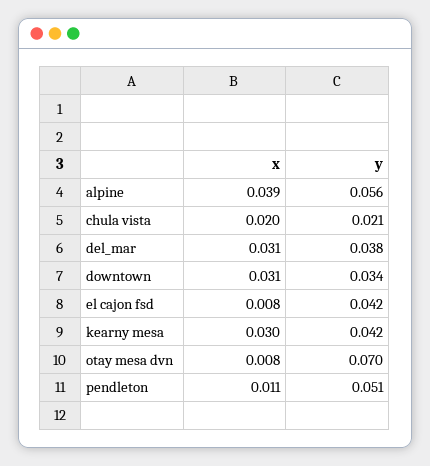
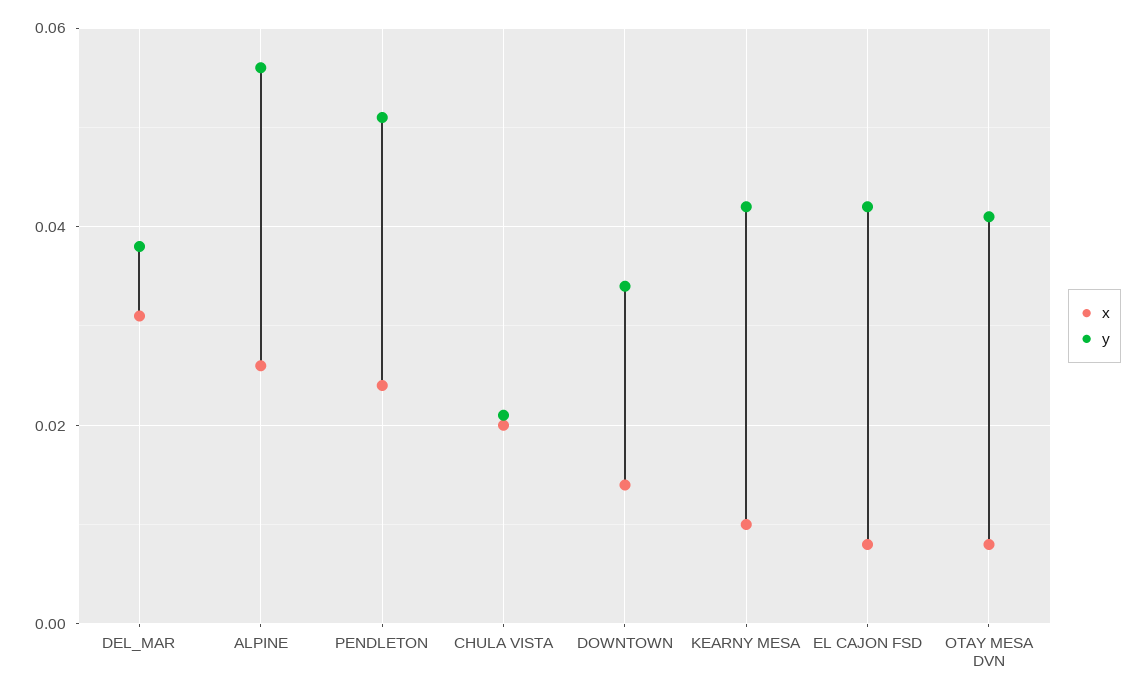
  {
    "x": {
-     "alpine": 0.039,
+     "alpine": 0.025,
      "chula vista": 0.02,
      "del_mar": 0.031,
-     "downtown": 0.031,
+     "downtown": 0.015,
      "el cajon fsd": 0.008,
-     "kearny mesa": 0.03,
+     "kearny mesa": 0.01,
      "otay mesa dvn": 0.008,
-     "pendleton": 0.011
+     "pendleton": 0.025
    },
    "y": {
      "alpine": 0.056,
      "chula vista": 0.021,
      "del_mar": 0.038,
      "downtown": 0.034,
      "el cajon fsd": 0.042,
      "kearny mesa": 0.042,
-     "otay mesa dvn": 0.07,
+     "otay mesa dvn": 0.04,
      "pendleton": 0.051
    }
  }

